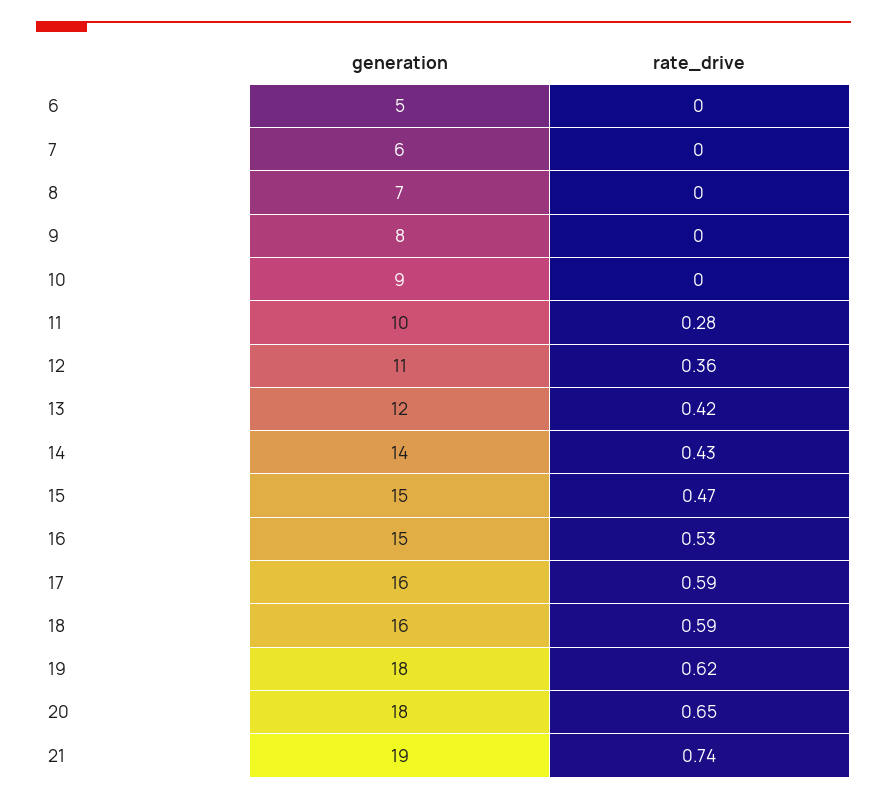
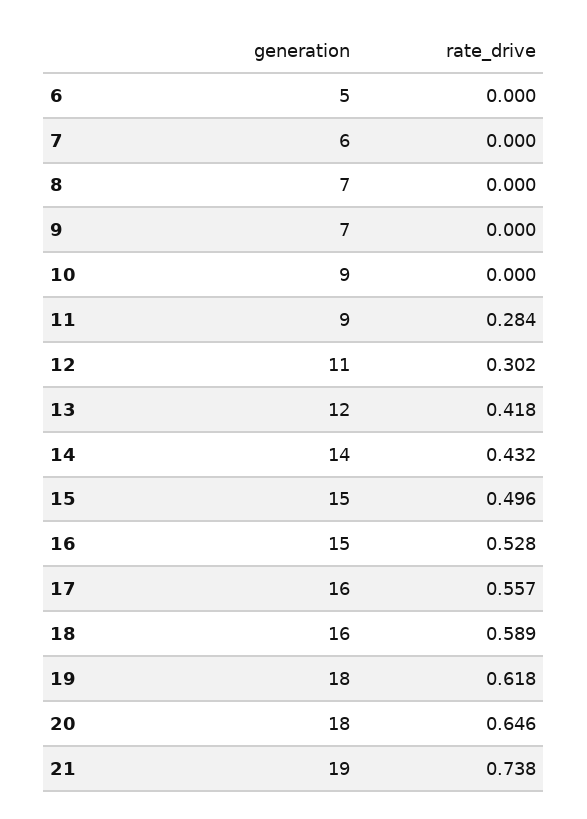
  {
    "generation": {
      "6": 5,
      "7": 6,
      "8": 7,
-     "9": 8,
+     "9": 7,
      "10": 9,
-     "11": 10,
+     "11": 9,
      "12": 11,
      "13": 12,
      "14": 14,
      "15": 15,
      "16": 15,
      "17": 16,
      "18": 16,
      "19": 18,
      "20": 18,
      "21": 19
    },
    "rate_drive": {
      "6": 0,
      "7": 0,
      "8": 0,
      "9": 0,
      "10": 0,
      "11": 0.284,
-     "12": 0.36,
+     "12": 0.302,
      "13": 0.418,
      "14": 0.432,
-     "15": 0.47,
+     "15": 0.496,
      "16": 0.528,
-     "17": 0.59,
+     "17": 0.557,
      "18": 0.589,
      "19": 0.618,
      "20": 0.646,
      "21": 0.738
    }
  }

